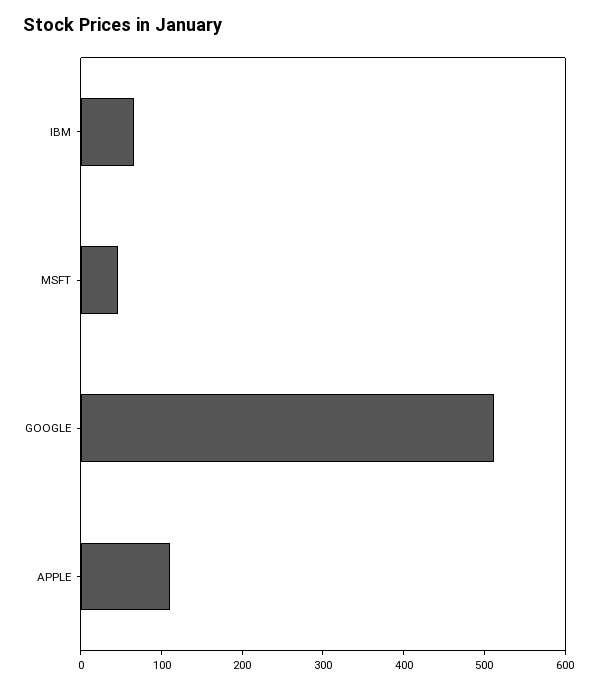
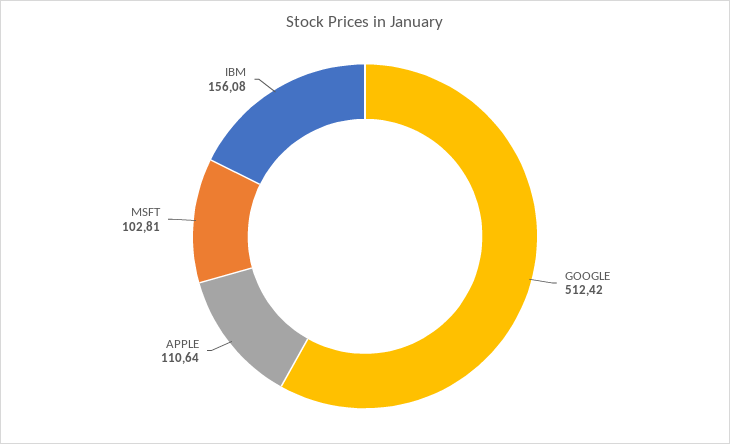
  {
-   "IBM": 60,
+   "IBM": 156.08,
-   "MSFT": 40,
+   "MSFT": 102.81,
    "GOOGLE": 512.42,
    "APPLE": 110.64
  }

